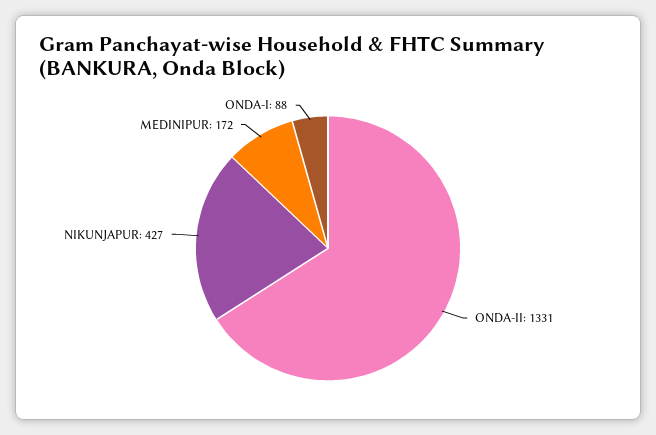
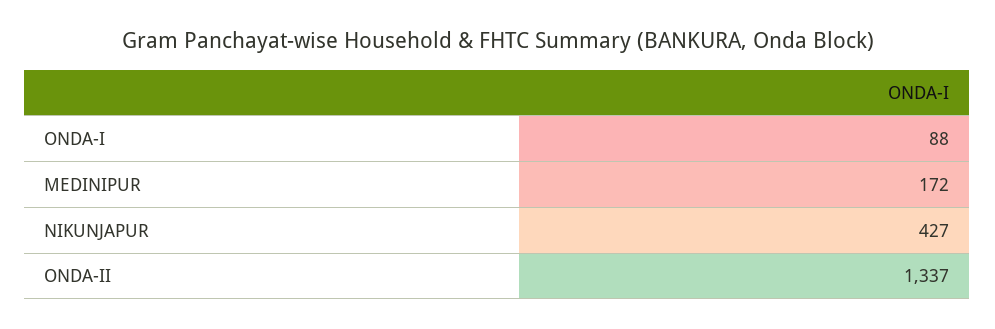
  {
-   "ONDA-II": 1331,
+   "ONDA-II": 1337,
    "NIKUNJAPUR": 427,
    "MEDINIPUR": 172,
    "ONDA-I": 88
  }

